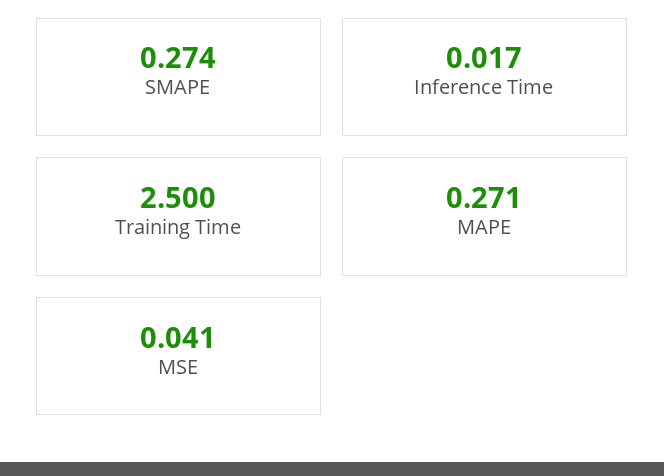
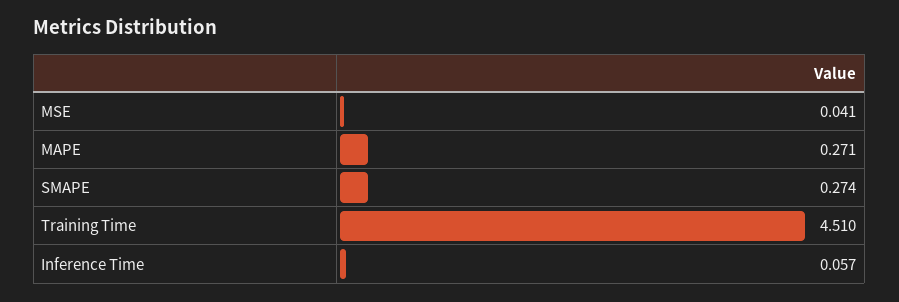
  {
    "SMAPE": 0.274,
-   "Inference Time": 0.017,
+   "Inference Time": 0.057,
-   "Training Time": 2.5,
+   "Training Time": 4.51,
    "MAPE": 0.271,
    "MSE": 0.041
  }

